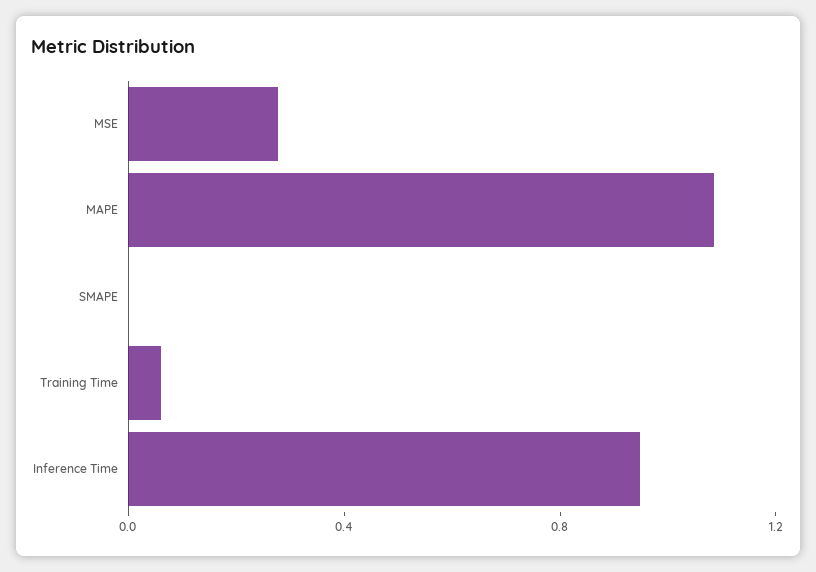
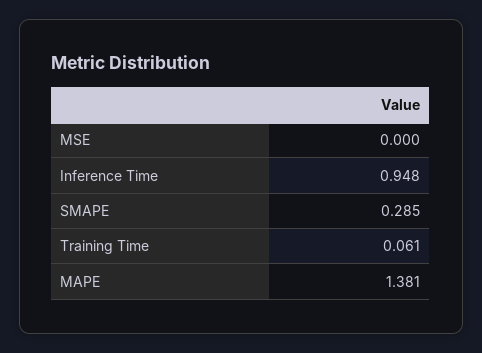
  {
-   "MSE": 0.3,
+   "MSE": 0,
-   "MAPE": 1.1,
+   "MAPE": 1.381,
-   "SMAPE": 0,
+   "SMAPE": 0.285,
    "Training Time": 0.061,
    "Inference Time": 0.948
  }

